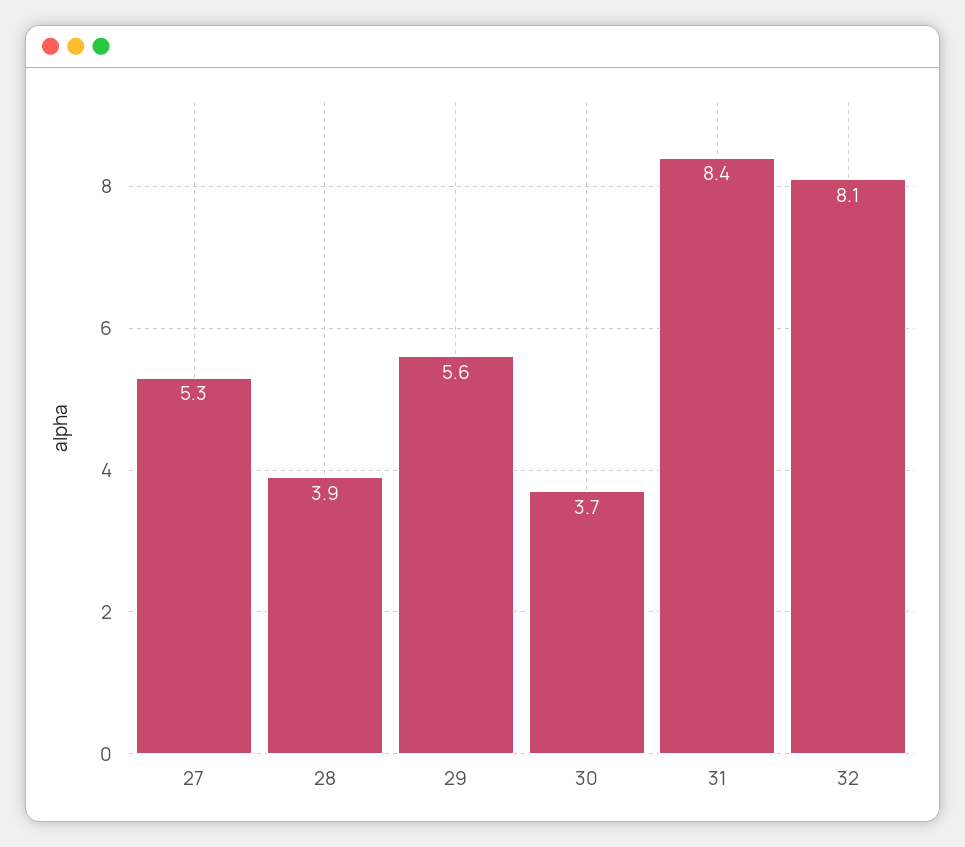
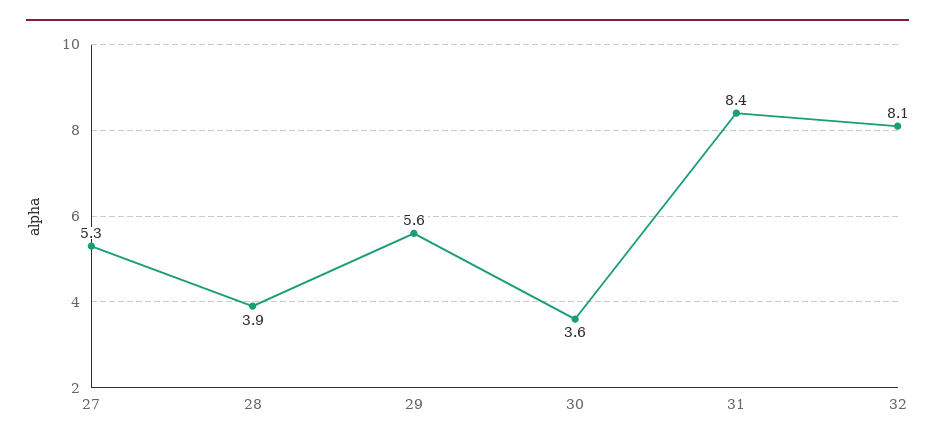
  {
    "27": 5.3,
    "28": 3.9,
    "29": 5.6,
-   "30": 3.7,
+   "30": 3.6,
    "31": 8.4,
    "32": 8.1
  }

